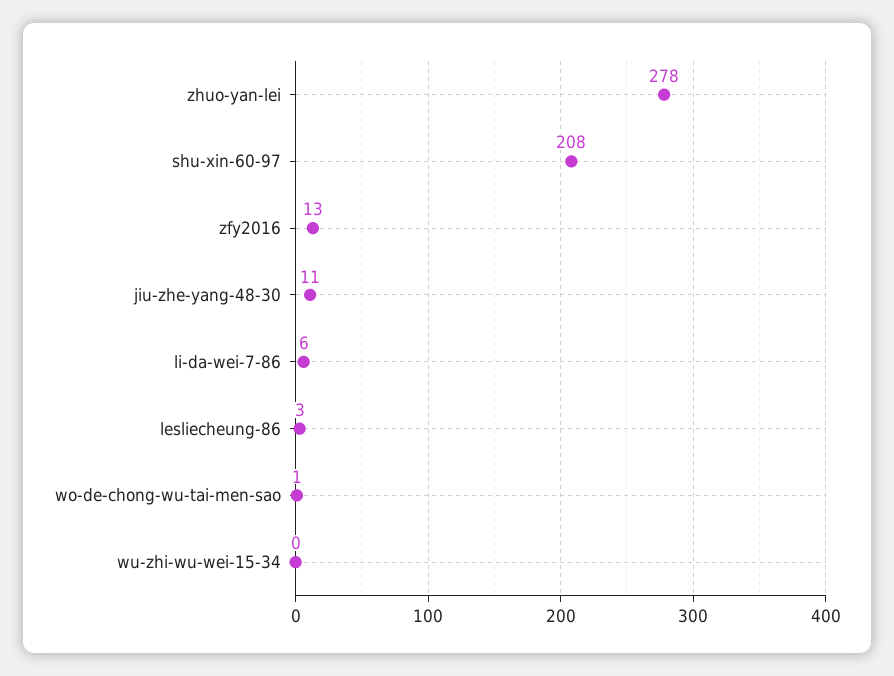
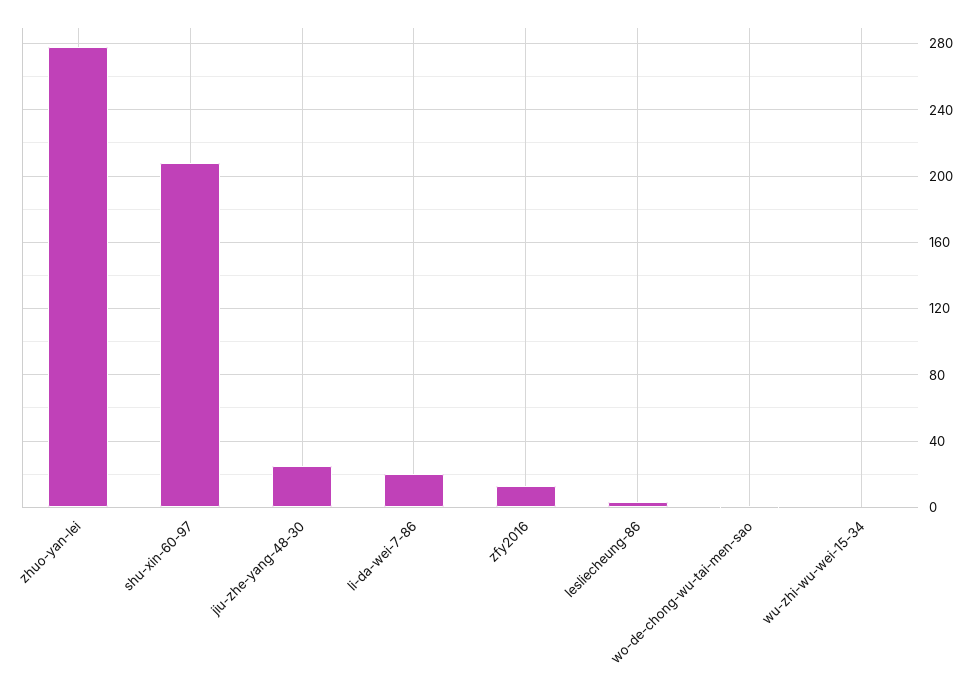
  {
    "zhuo-yan-lei": 278,
    "shu-xin-60-97": 208,
    "zfy2016": 13,
-   "jiu-zhe-yang-48-30": 11,
+   "jiu-zhe-yang-48-30": 25,
-   "li-da-wei-7-86": 6,
+   "li-da-wei-7-86": 20,
    "lesliecheung-86": 3,
    "wo-de-chong-wu-tai-men-sao": 1,
    "wu-zhi-wu-wei-15-34": 0
  }

